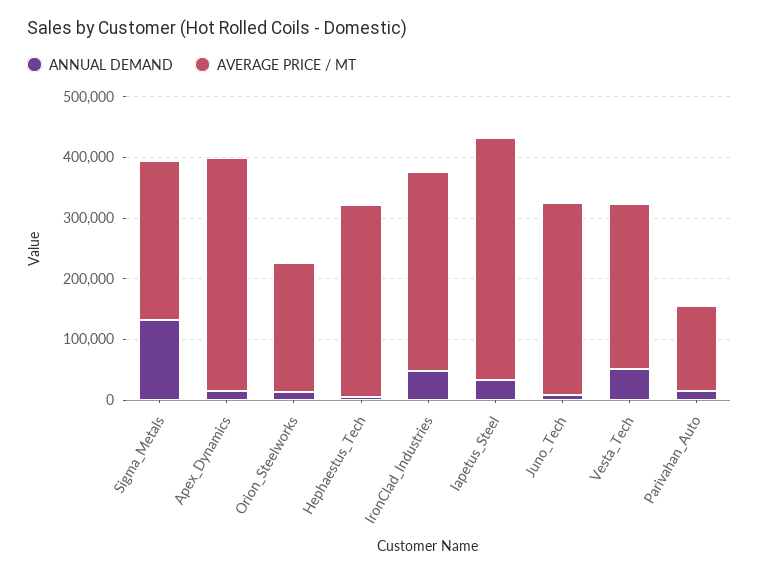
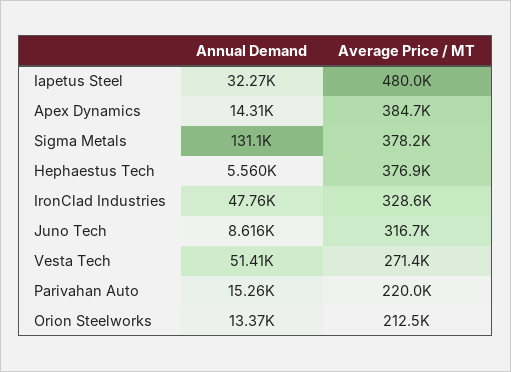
  {
    "ANNUAL DEMAND": {
      "Sigma_Metals": 131100,
      "Apex_Dynamics": 14310,
      "Orion_Steelworks": 13370,
      "Hephaestus_Tech": 5560,
      "IronClad_Industries": 47760,
      "Iapetus_Steel": 32270,
      "Juno_Tech": 8616,
      "Vesta_Tech": 51410,
      "Parivahan_Auto": 15260
    },
    "AVERAGE PRICE / MT": {
-     "Sigma_Metals": 260000,
+     "Sigma_Metals": 378200,
      "Apex_Dynamics": 384700,
      "Orion_Steelworks": 212500,
-     "Hephaestus_Tech": 320000,
+     "Hephaestus_Tech": 376900,
      "IronClad_Industries": 328600,
-     "Iapetus_Steel": 400000,
+     "Iapetus_Steel": 480000,
      "Juno_Tech": 316700,
      "Vesta_Tech": 271400,
-     "Parivahan_Auto": 140000
+     "Parivahan_Auto": 220000
    }
  }

